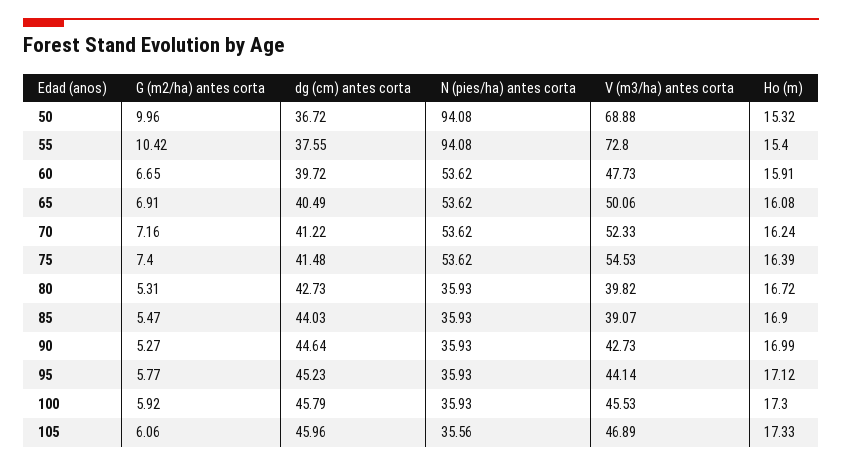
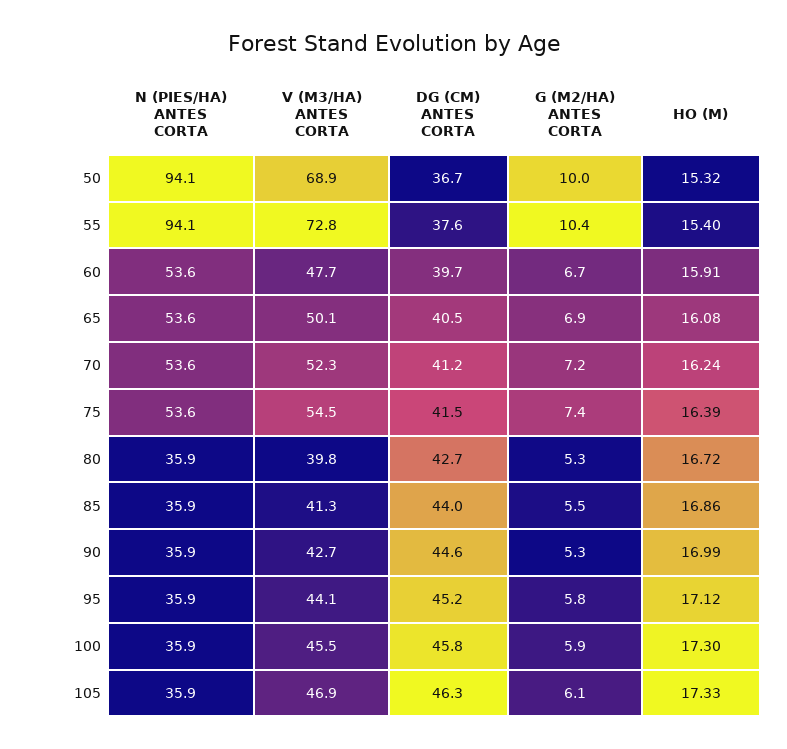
  {
    "G (m2/ha) antes corta": {
      "50": 9.96,
      "55": 10.42,
      "60": 6.65,
      "65": 6.91,
      "70": 7.16,
      "75": 7.4,
      "80": 5.31,
      "85": 5.47,
      "90": 5.27,
      "95": 5.77,
      "100": 5.92,
      "105": 6.06
    },
    "dg (cm) antes corta": {
      "50": 36.72,
      "55": 37.55,
      "60": 39.72,
      "65": 40.49,
      "70": 41.22,
      "75": 41.48,
      "80": 42.73,
      "85": 44.03,
      "90": 44.64,
      "95": 45.23,
      "100": 45.79,
-     "105": 45.96
+     "105": 46.3
    },
    "N (pies/ha) antes corta": {
      "50": 94.08,
      "55": 94.08,
      "60": 53.62,
      "65": 53.62,
      "70": 53.62,
      "75": 53.62,
      "80": 35.93,
      "85": 35.93,
      "90": 35.93,
      "95": 35.93,
      "100": 35.93,
-     "105": 35.56
+     "105": 35.9
    },
    "V (m3/ha) antes corta": {
      "50": 68.88,
      "55": 72.8,
      "60": 47.73,
      "65": 50.06,
      "70": 52.33,
      "75": 54.53,
      "80": 39.82,
-     "85": 39.07,
+     "85": 41.3,
      "90": 42.73,
      "95": 44.14,
      "100": 45.53,
      "105": 46.89
    },
    "Ho (m)": {
      "50": 15.32,
      "55": 15.4,
      "60": 15.91,
      "65": 16.08,
      "70": 16.24,
      "75": 16.39,
      "80": 16.72,
-     "85": 16.9,
+     "85": 16.86,
      "90": 16.99,
      "95": 17.12,
      "100": 17.3,
      "105": 17.33
    }
  }

